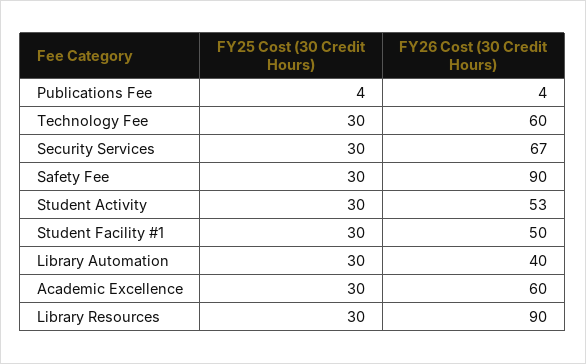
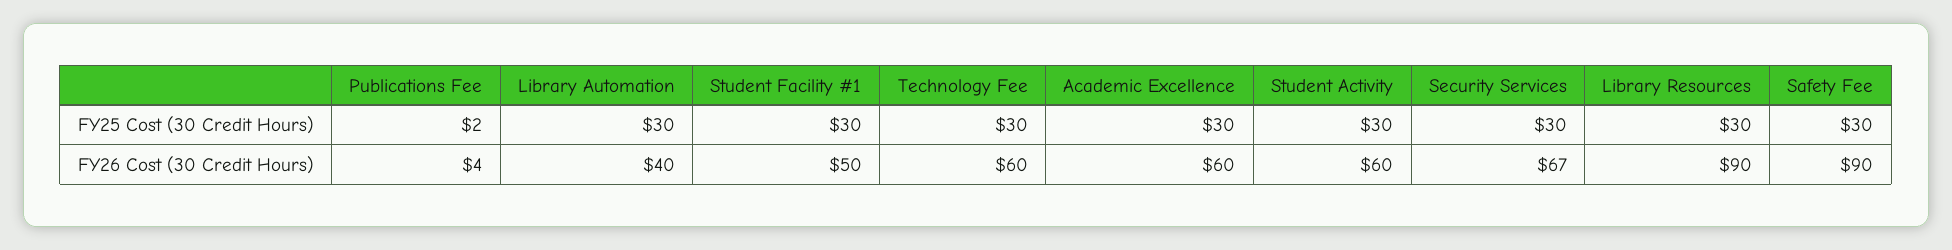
  {
    "FY25 Cost (30 Credit Hours)": {
-     "Publications Fee": 4,
+     "Publications Fee": 2,
      "Technology Fee": 30,
      "Security Services": 30,
      "Safety Fee": 30,
      "Student Activity": 30,
      "Student Facility #1": 30,
      "Library Automation": 30,
      "Academic Excellence": 30,
      "Library Resources": 30
    },
    "FY26 Cost (30 Credit Hours)": {
      "Publications Fee": 4,
      "Technology Fee": 60,
      "Security Services": 67,
      "Safety Fee": 90,
-     "Student Activity": 53,
+     "Student Activity": 60,
      "Student Facility #1": 50,
      "Library Automation": 40,
      "Academic Excellence": 60,
      "Library Resources": 90
    }
  }

